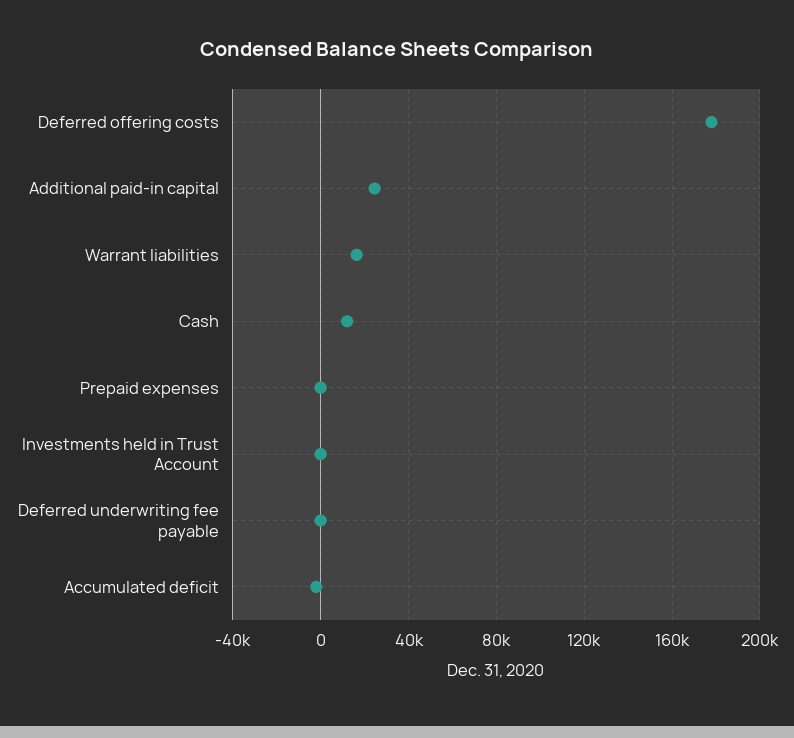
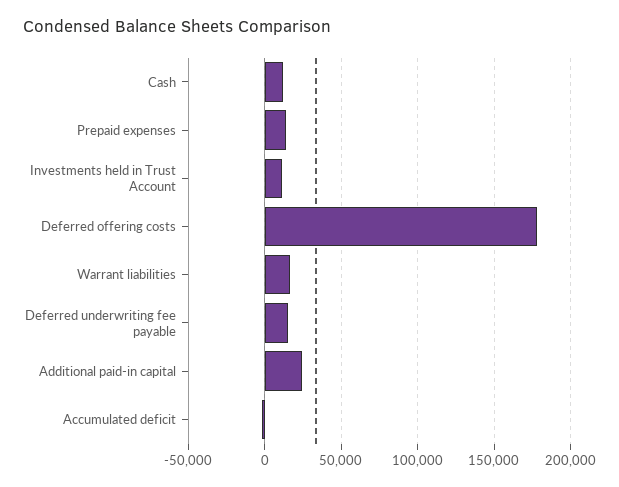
  {
    "Deferred offering costs": 180000,
    "Additional paid-in capital": 25000,
    "Warrant liabilities": 15000,
    "Cash": 10000,
-   "Prepaid expenses": 0,
+   "Prepaid expenses": 15000,
-   "Investments held in Trust Account": 0,
+   "Investments held in Trust Account": 10000,
-   "Deferred underwriting fee payable": 0,
+   "Deferred underwriting fee payable": 15000,
    "Accumulated deficit": 0
  }

